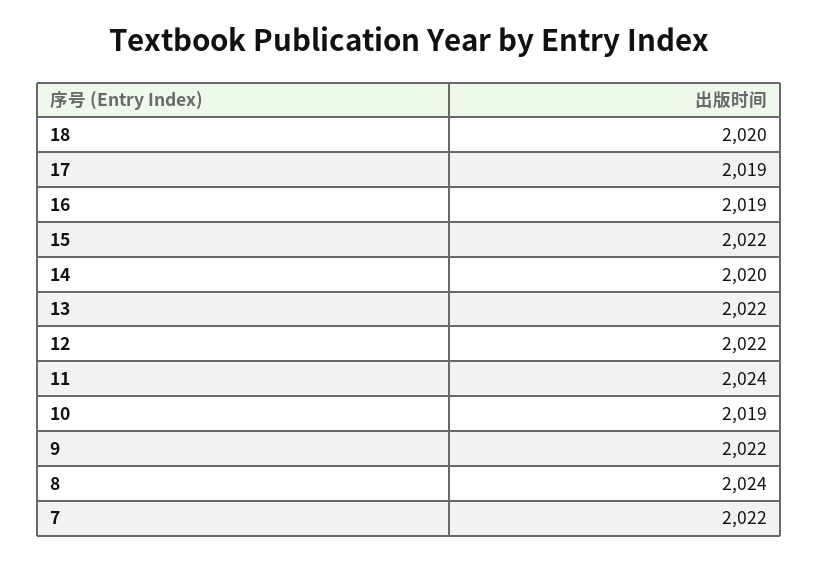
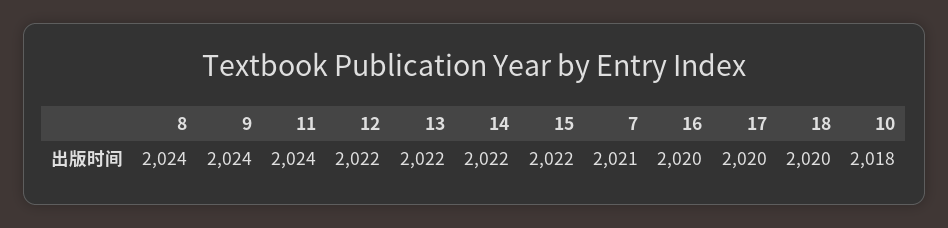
  {
    "18": 2020,
-   "17": 2019,
+   "17": 2020,
-   "16": 2019,
+   "16": 2020,
    "15": 2022,
-   "14": 2020,
+   "14": 2022,
    "13": 2022,
    "12": 2022,
    "11": 2024,
-   "10": 2019,
+   "10": 2018,
-   "9": 2022,
+   "9": 2024,
    "8": 2024,
-   "7": 2022
+   "7": 2021
  }

